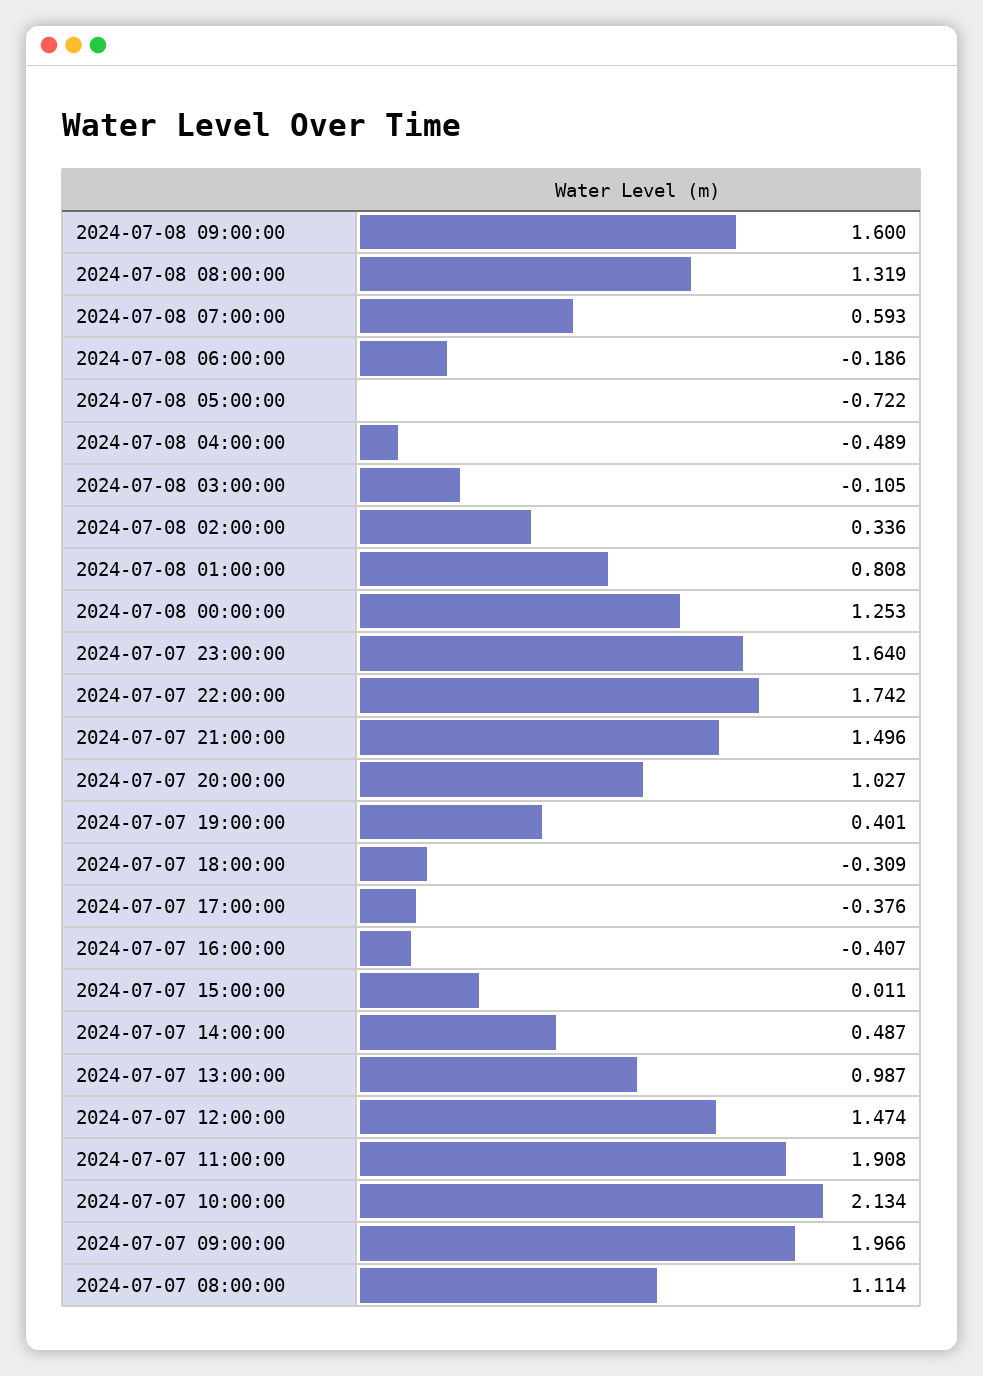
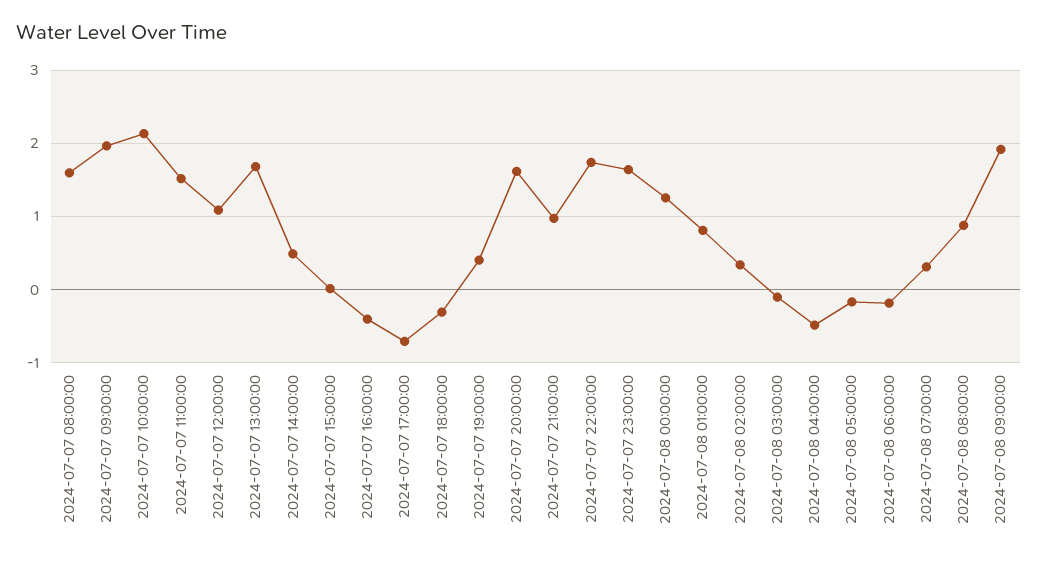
  {
-   "2024-07-08 09:00:00": 1.6,
+   "2024-07-08 09:00:00": 1.9,
-   "2024-07-08 08:00:00": 1.319,
+   "2024-07-08 08:00:00": 0.9,
-   "2024-07-08 07:00:00": 0.593,
+   "2024-07-08 07:00:00": 0.3,
    "2024-07-08 06:00:00": -0.186,
-   "2024-07-08 05:00:00": -0.722,
+   "2024-07-08 05:00:00": -0.2,
    "2024-07-08 04:00:00": -0.489,
    "2024-07-08 03:00:00": -0.105,
    "2024-07-08 02:00:00": 0.336,
    "2024-07-08 01:00:00": 0.808,
    "2024-07-08 00:00:00": 1.253,
    "2024-07-07 23:00:00": 1.64,
    "2024-07-07 22:00:00": 1.742,
-   "2024-07-07 21:00:00": 1.496,
+   "2024-07-07 21:00:00": 1,
-   "2024-07-07 20:00:00": 1.027,
+   "2024-07-07 20:00:00": 1.6,
    "2024-07-07 19:00:00": 0.401,
    "2024-07-07 18:00:00": -0.309,
-   "2024-07-07 17:00:00": -0.376,
+   "2024-07-07 17:00:00": -0.7,
    "2024-07-07 16:00:00": -0.407,
    "2024-07-07 15:00:00": 0.011,
    "2024-07-07 14:00:00": 0.487,
-   "2024-07-07 13:00:00": 0.987,
+   "2024-07-07 13:00:00": 1.7,
-   "2024-07-07 12:00:00": 1.474,
+   "2024-07-07 12:00:00": 1.1,
-   "2024-07-07 11:00:00": 1.908,
+   "2024-07-07 11:00:00": 1.5,
    "2024-07-07 10:00:00": 2.134,
    "2024-07-07 09:00:00": 1.966,
-   "2024-07-07 08:00:00": 1.114
+   "2024-07-07 08:00:00": 1.6
  }

